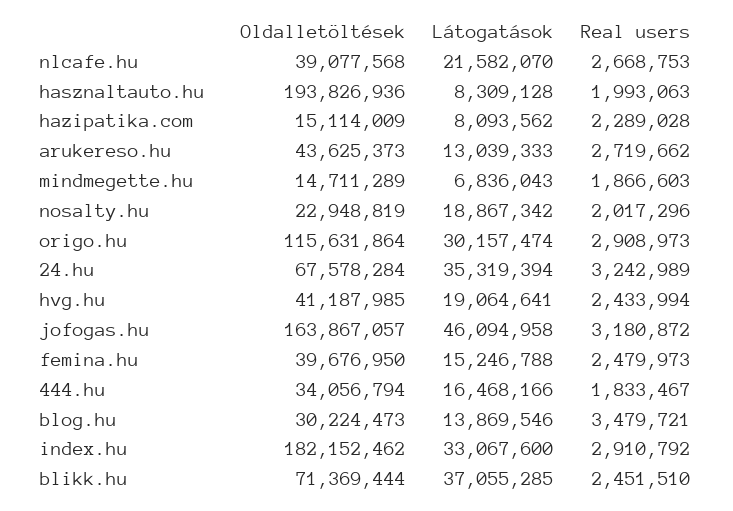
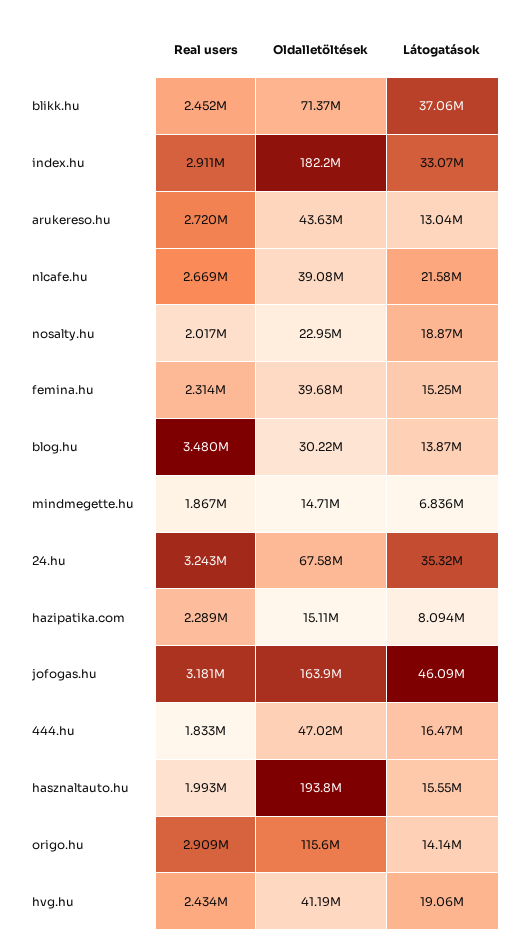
  {
    "Oldalletöltések": {
      "nlcafe.hu": 39077568,
      "hasznaltauto.hu": 193826936,
      "hazipatika.com": 15114009,
      "arukereso.hu": 43625373,
      "mindmegette.hu": 14711289,
      "nosalty.hu": 22948819,
      "origo.hu": 115631864,
      "24.hu": 67578284,
      "hvg.hu": 41187985,
      "jofogas.hu": 163867057,
      "femina.hu": 39676950,
-     "444.hu": 34056794,
+     "444.hu": 47020000,
      "blog.hu": 30224473,
      "index.hu": 182152462,
      "blikk.hu": 71369444
    },
    "Látogatások": {
      "nlcafe.hu": 21582070,
-     "hasznaltauto.hu": 8309128,
+     "hasznaltauto.hu": 15550000,
      "hazipatika.com": 8093562,
      "arukereso.hu": 13039333,
      "mindmegette.hu": 6836043,
      "nosalty.hu": 18867342,
-     "origo.hu": 30157474,
+     "origo.hu": 14140000,
      "24.hu": 35319394,
      "hvg.hu": 19064641,
      "jofogas.hu": 46094958,
      "femina.hu": 15246788,
      "444.hu": 16468166,
      "blog.hu": 13869546,
      "index.hu": 33067600,
      "blikk.hu": 37055285
    },
    "Real users": {
      "nlcafe.hu": 2668753,
      "hasznaltauto.hu": 1993063,
      "hazipatika.com": 2289028,
      "arukereso.hu": 2719662,
      "mindmegette.hu": 1866603,
      "nosalty.hu": 2017296,
      "origo.hu": 2908973,
      "24.hu": 3242989,
      "hvg.hu": 2433994,
      "jofogas.hu": 3180872,
-     "femina.hu": 2479973,
+     "femina.hu": 2314000,
      "444.hu": 1833467,
      "blog.hu": 3479721,
      "index.hu": 2910792,
      "blikk.hu": 2451510
    }
  }

